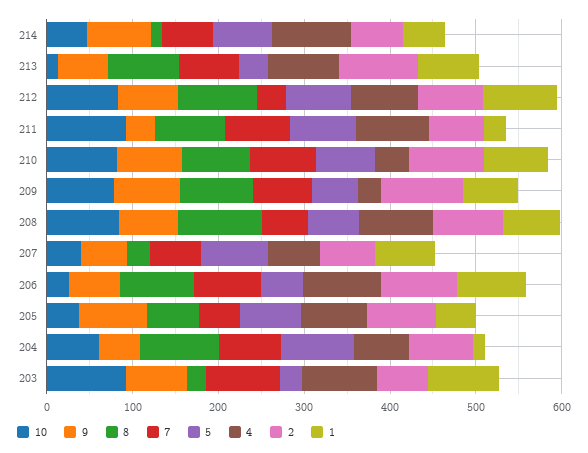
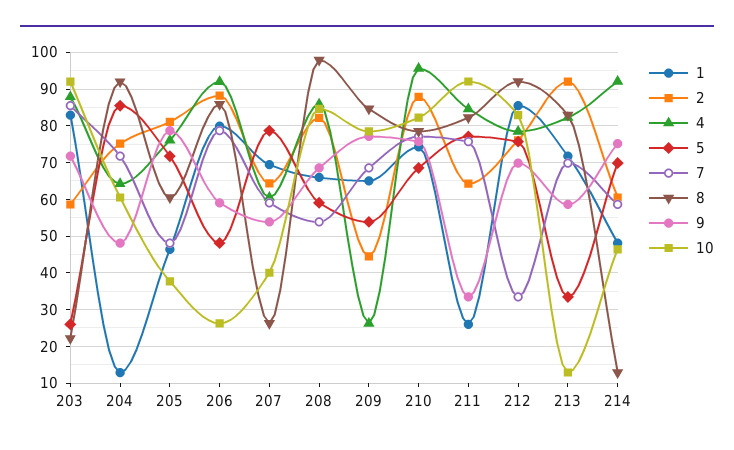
  {
    "10": {
      "214": 46,
      "213": 12,
      "212": 82,
      "211": 92,
      "210": 82,
      "209": 78,
      "208": 84,
      "207": 40,
      "206": 26,
      "205": 38,
      "204": 60,
      "203": 92
    },
    "9": {
      "214": 76,
      "213": 58,
      "212": 70,
      "211": 34,
      "210": 76,
      "209": 78,
      "208": 68,
      "207": 54,
      "206": 60,
      "205": 78,
      "204": 48,
      "203": 72
    },
    "8": {
      "214": 12,
      "213": 82,
      "212": 92,
      "211": 82,
      "210": 78,
      "209": 84,
      "208": 98,
      "207": 26,
      "206": 86,
      "205": 60,
      "204": 92,
      "203": 22
    },
    "7": {
      "214": 58,
      "213": 70,
      "212": 34,
      "211": 76,
      "210": 78,
      "209": 68,
      "208": 54,
      "207": 60,
      "206": 78,
      "205": 48,
      "204": 72,
      "203": 86
    },
    "5": {
      "214": 70,
      "213": 34,
      "212": 76,
      "211": 78,
      "210": 68,
      "209": 54,
      "208": 60,
      "207": 78,
      "206": 48,
      "205": 72,
      "204": 86,
      "203": 26
    },
    "4": {
      "214": 92,
      "213": 82,
      "212": 78,
      "211": 84,
-     "210": 40,
+     "210": 96,
      "209": 26,
      "208": 86,
      "207": 60,
      "206": 92,
      "205": 76,
      "204": 64,
      "203": 88
    },
    "2": {
      "214": 60,
      "213": 92,
      "212": 76,
      "211": 64,
      "210": 88,
-     "209": 100,
+     "209": 44,
      "208": 82,
      "207": 64,
      "206": 88,
      "205": 82,
      "204": 76,
      "203": 58
    },
    "1": {
      "214": 48,
      "213": 72,
      "212": 86,
      "211": 26,
      "210": 74,
      "209": 66,
      "208": 66,
      "207": 70,
      "206": 80,
      "205": 46,
      "204": 12,
      "203": 82
    }
  }

